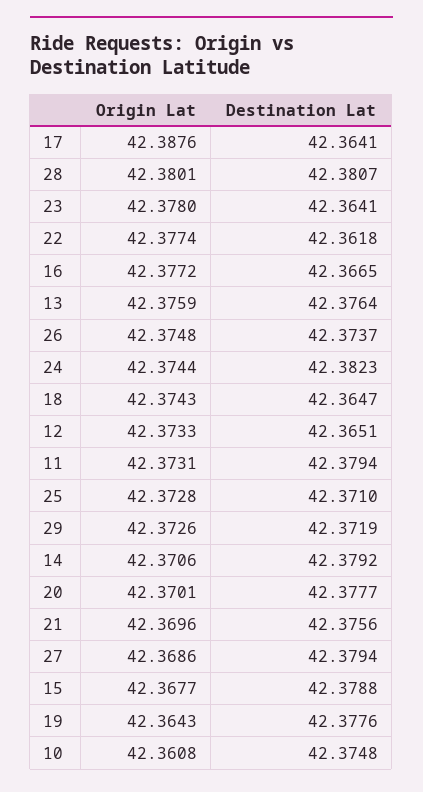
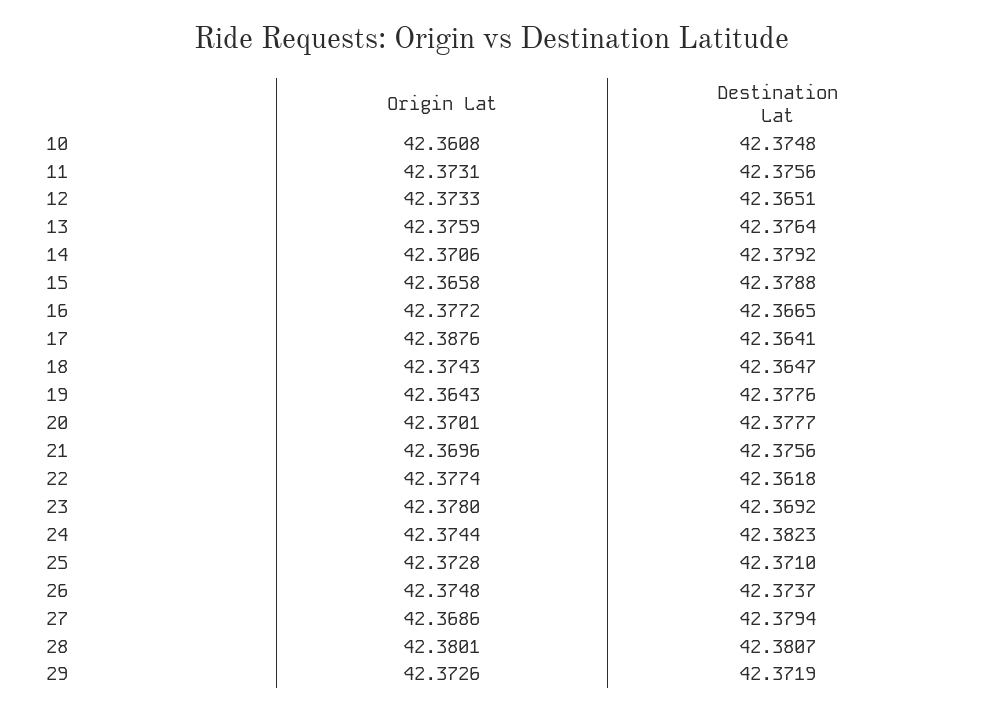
  {
    "Origin Lat": {
      "17": 42.3876,
      "28": 42.3801,
      "23": 42.378,
      "22": 42.3774,
      "16": 42.3772,
      "13": 42.3759,
      "26": 42.3748,
      "24": 42.3744,
      "18": 42.3743,
      "12": 42.3733,
      "11": 42.3731,
      "25": 42.3728,
      "29": 42.3726,
      "14": 42.3706,
      "20": 42.3701,
      "21": 42.3696,
      "27": 42.3686,
-     "15": 42.3677,
+     "15": 42.3658,
      "19": 42.3643,
      "10": 42.3608
    },
    "Destination Lat": {
      "17": 42.3641,
      "28": 42.3807,
-     "23": 42.3641,
+     "23": 42.3692,
      "22": 42.3618,
      "16": 42.3665,
      "13": 42.3764,
      "26": 42.3737,
      "24": 42.3823,
      "18": 42.3647,
      "12": 42.3651,
-     "11": 42.3794,
+     "11": 42.3756,
      "25": 42.371,
      "29": 42.3719,
      "14": 42.3792,
      "20": 42.3777,
      "21": 42.3756,
      "27": 42.3794,
      "15": 42.3788,
      "19": 42.3776,
      "10": 42.3748
    }
  }

